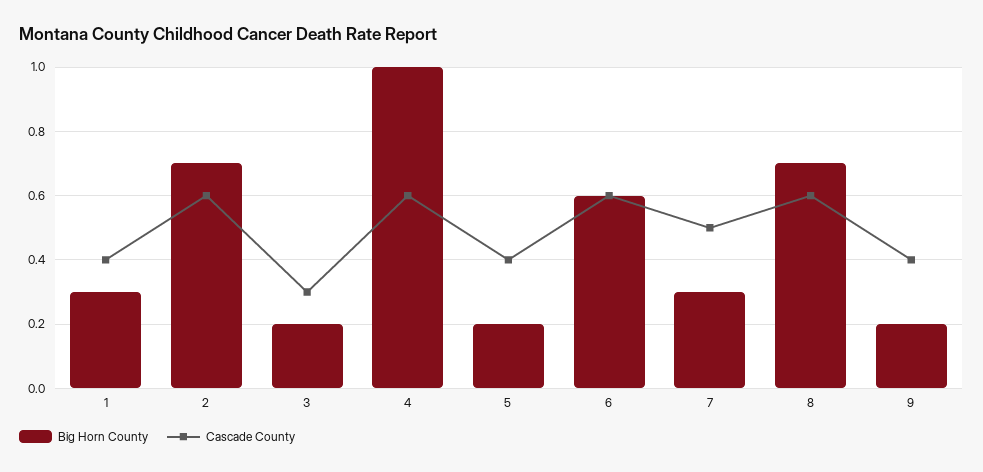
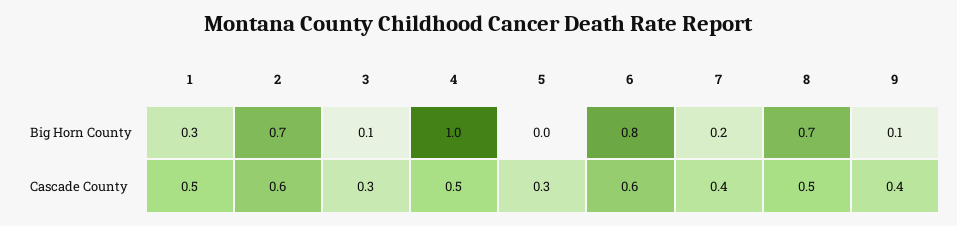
  {
    "Big Horn County": {
      "1": 0.3,
      "2": 0.7,
-     "3": 0.2,
+     "3": 0.1,
      "4": 1,
-     "5": 0.2,
+     "5": 0,
-     "6": 0.6,
+     "6": 0.8,
-     "7": 0.3,
+     "7": 0.2,
      "8": 0.7,
-     "9": 0.2
+     "9": 0.1
    },
    "Cascade County": {
-     "1": 0.4,
+     "1": 0.5,
      "2": 0.6,
      "3": 0.3,
-     "4": 0.6,
+     "4": 0.5,
-     "5": 0.4,
+     "5": 0.3,
      "6": 0.6,
-     "7": 0.5,
+     "7": 0.4,
-     "8": 0.6,
+     "8": 0.5,
      "9": 0.4
    }
  }

